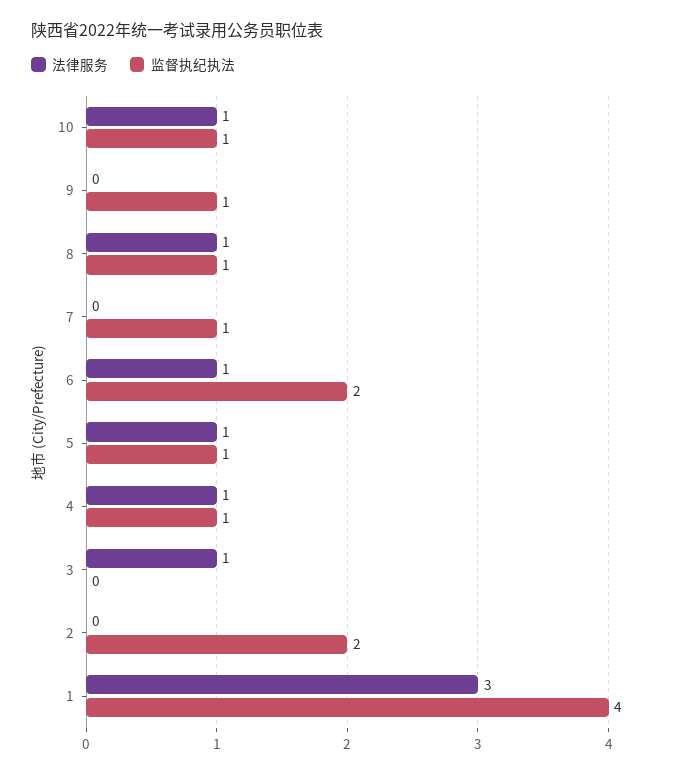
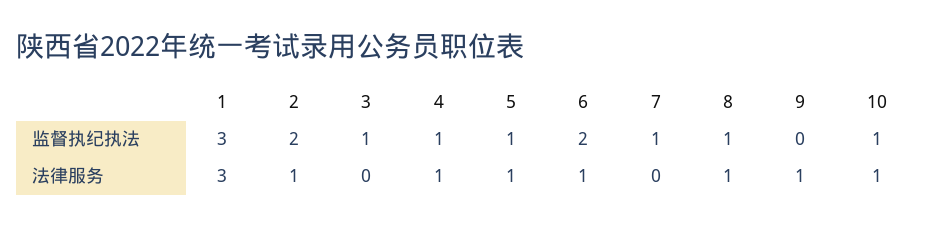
  {
    "法律服务": {
      "10": 1,
-     "9": 0,
+     "9": 1,
      "8": 1,
      "7": 0,
      "6": 1,
      "5": 1,
      "4": 1,
-     "3": 1,
+     "3": 0,
-     "2": 0,
+     "2": 1,
      "1": 3
    },
    "监督执纪执法": {
      "10": 1,
-     "9": 1,
+     "9": 0,
      "8": 1,
      "7": 1,
      "6": 2,
      "5": 1,
      "4": 1,
-     "3": 0,
+     "3": 1,
      "2": 2,
-     "1": 4
+     "1": 3
    }
  }

